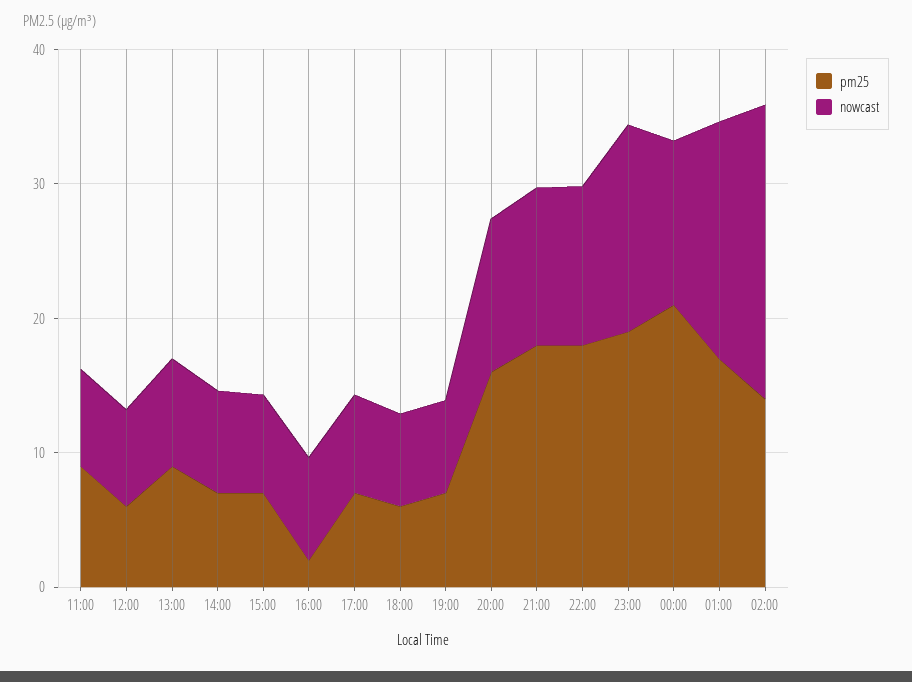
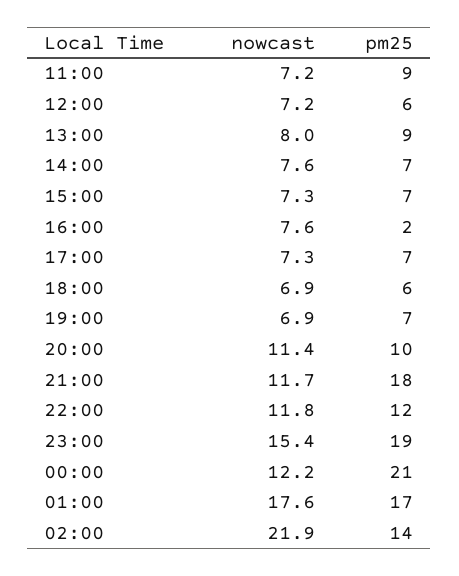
  {
    "pm25": {
      "11:00": 9,
      "12:00": 6,
      "13:00": 9,
      "14:00": 7,
      "15:00": 7,
      "16:00": 2,
      "17:00": 7,
      "18:00": 6,
      "19:00": 7,
-     "20:00": 16,
+     "20:00": 10,
      "21:00": 18,
-     "22:00": 18,
+     "22:00": 12,
      "23:00": 19,
      "00:00": 21,
      "01:00": 17,
      "02:00": 14
    },
    "nowcast": {
      "11:00": 7.2,
      "12:00": 7.2,
      "13:00": 8,
      "14:00": 7.6,
      "15:00": 7.3,
      "16:00": 7.6,
      "17:00": 7.3,
      "18:00": 6.9,
      "19:00": 6.9,
      "20:00": 11.4,
      "21:00": 11.7,
      "22:00": 11.8,
      "23:00": 15.4,
      "00:00": 12.2,
      "01:00": 17.6,
      "02:00": 21.9
    }
  }

